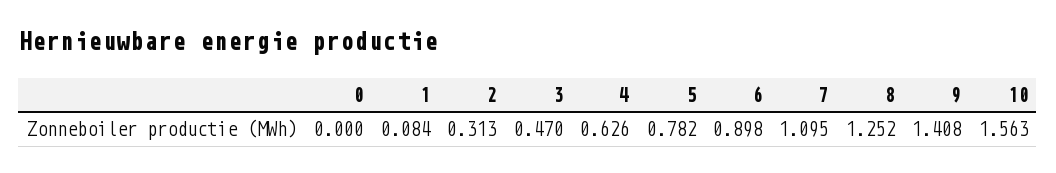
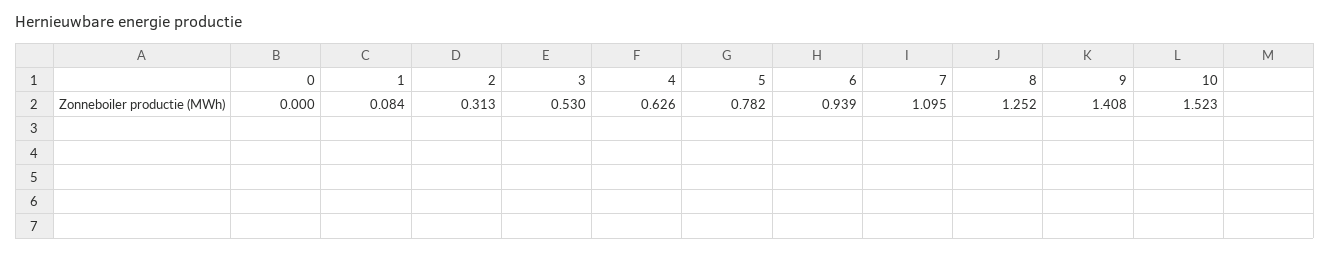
  {
    "0": 0,
    "1": 0.084,
    "2": 0.313,
-   "3": 0.47,
+   "3": 0.53,
    "4": 0.626,
    "5": 0.782,
-   "6": 0.898,
+   "6": 0.939,
    "7": 1.095,
    "8": 1.252,
    "9": 1.408,
-   "10": 1.563
+   "10": 1.523
  }

